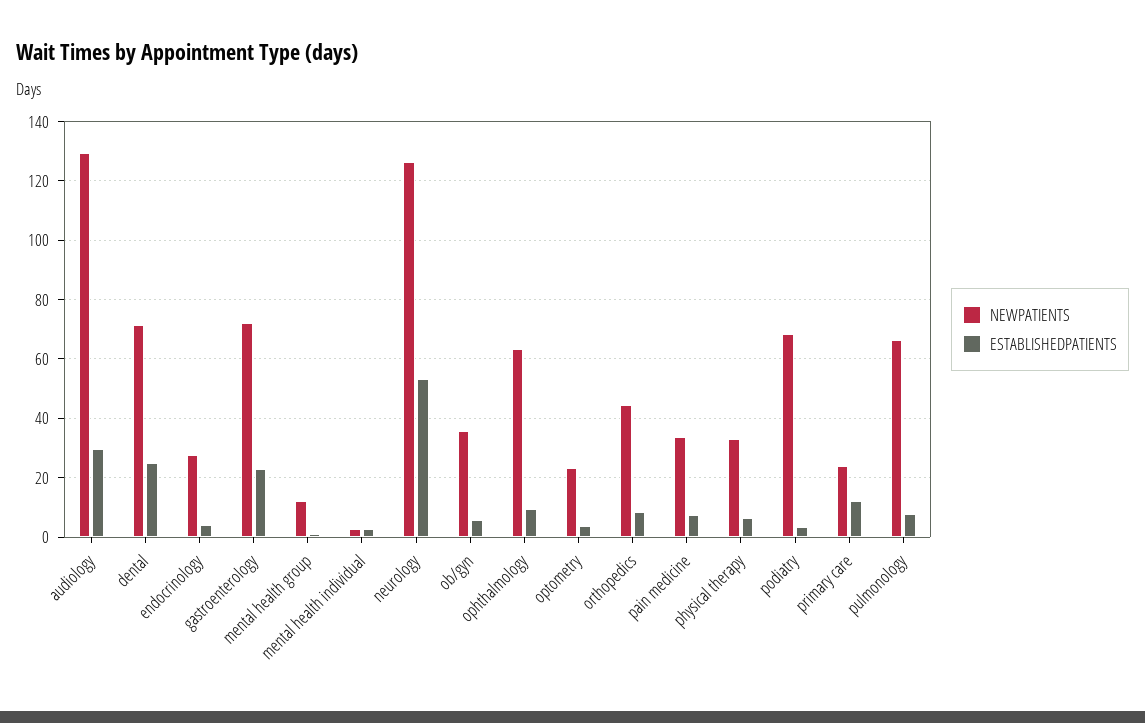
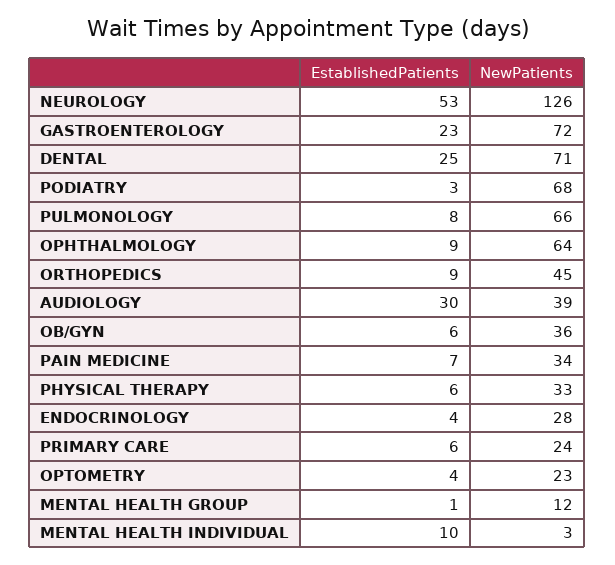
  {
    "NEWPATIENTS": {
-     "audiology": 130,
+     "audiology": 39,
      "dental": 71,
      "endocrinology": 28,
      "gastroenterology": 72,
      "mental health group": 12,
      "mental health individual": 3,
      "neurology": 126,
      "ob/gyn": 36,
      "ophthalmology": 64,
      "optometry": 23,
      "orthopedics": 45,
      "pain medicine": 34,
      "physical therapy": 33,
      "podiatry": 68,
      "primary care": 24,
      "pulmonology": 66
    },
    "ESTABLISHEDPATIENTS": {
      "audiology": 30,
      "dental": 25,
      "endocrinology": 4,
      "gastroenterology": 23,
      "mental health group": 1,
-     "mental health individual": 2.5,
+     "mental health individual": 10,
      "neurology": 53,
      "ob/gyn": 6,
      "ophthalmology": 9,
      "optometry": 4,
      "orthopedics": 9,
      "pain medicine": 7,
      "physical therapy": 6,
      "podiatry": 3,
-     "primary care": 12.5,
+     "primary care": 6,
      "pulmonology": 8
    }
  }

